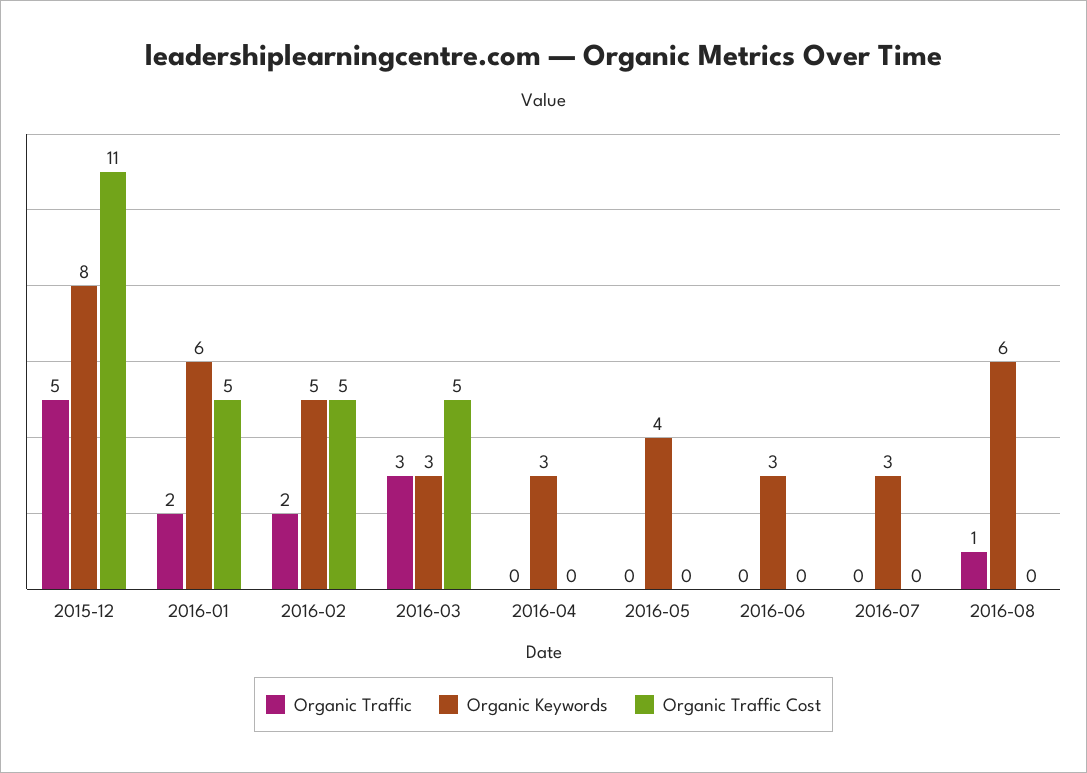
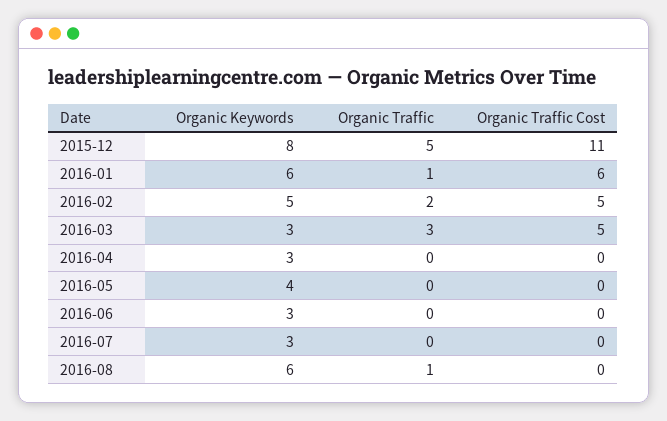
  {
    "Organic Traffic": {
      "2015-12": 5,
-     "2016-01": 2,
+     "2016-01": 1,
      "2016-02": 2,
      "2016-03": 3,
      "2016-04": 0,
      "2016-05": 0,
      "2016-06": 0,
      "2016-07": 0,
      "2016-08": 1
    },
    "Organic Keywords": {
      "2015-12": 8,
      "2016-01": 6,
      "2016-02": 5,
      "2016-03": 3,
      "2016-04": 3,
      "2016-05": 4,
      "2016-06": 3,
      "2016-07": 3,
      "2016-08": 6
    },
    "Organic Traffic Cost": {
      "2015-12": 11,
-     "2016-01": 5,
+     "2016-01": 6,
      "2016-02": 5,
      "2016-03": 5,
      "2016-04": 0,
      "2016-05": 0,
      "2016-06": 0,
      "2016-07": 0,
      "2016-08": 0
    }
  }

